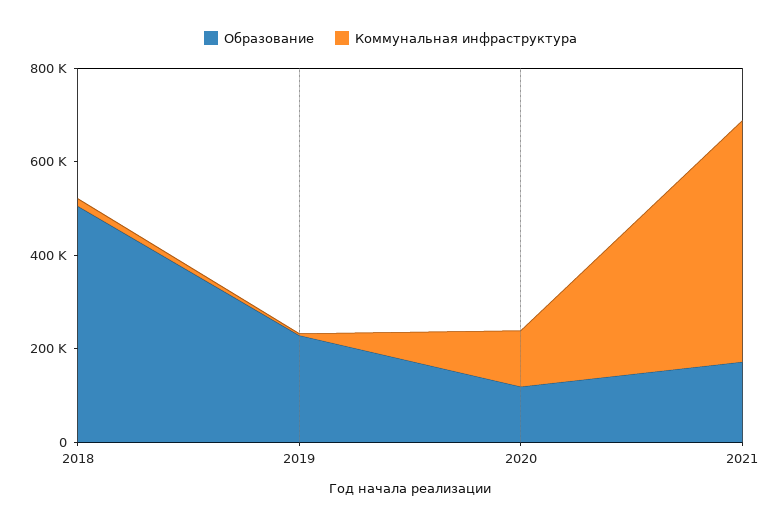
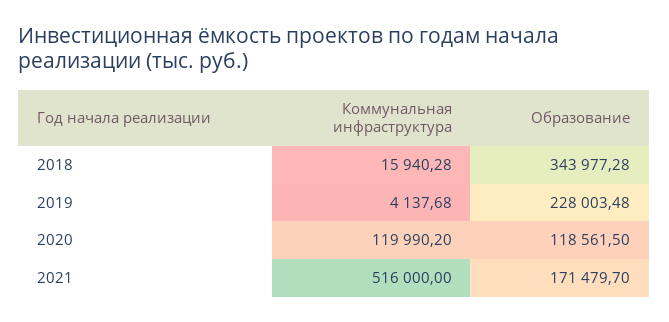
  {
    "Образование": {
-     "2018": 500000,
+     "2018": 343977.28,
      "2019": 228003.48,
      "2020": 118561.5,
      "2021": 171479.7
    },
    "Коммунальная инфраструктура": {
      "2018": 15940.28,
      "2019": 4137.68,
      "2020": 119990.2,
      "2021": 516000
    }
  }

